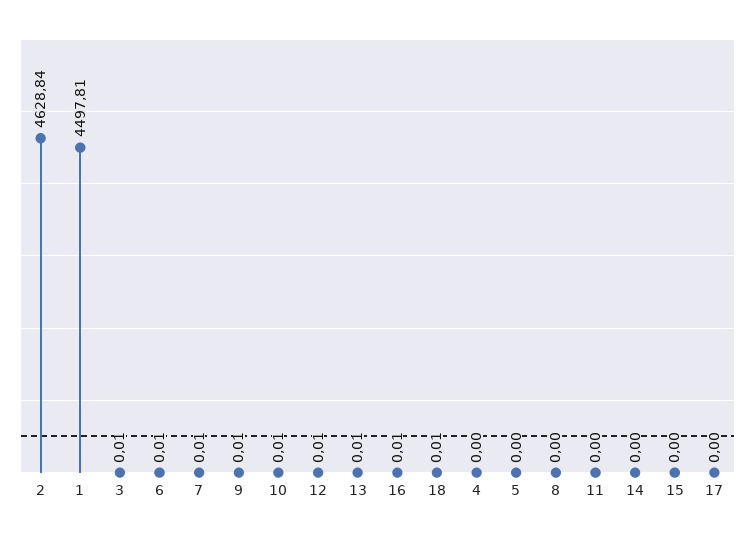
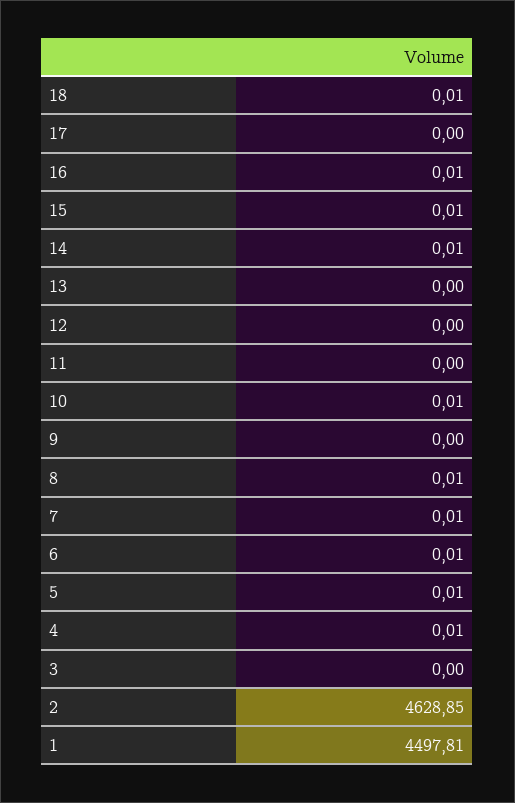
  {
-   "2": 4628.84,
+   "2": 4628.85,
    "1": 4497.81,
-   "3": 0.01,
+   "3": 0,
    "6": 0.01,
    "7": 0.01,
-   "9": 0.01,
+   "9": 0,
    "10": 0.01,
-   "12": 0.01,
+   "12": 0,
-   "13": 0.01,
+   "13": 0,
    "16": 0.01,
    "18": 0.01,
-   "4": 0,
+   "4": 0.01,
-   "5": 0,
+   "5": 0.01,
-   "8": 0,
+   "8": 0.01,
    "11": 0,
-   "14": 0,
+   "14": 0.01,
-   "15": 0,
+   "15": 0.01,
    "17": 0
  }

